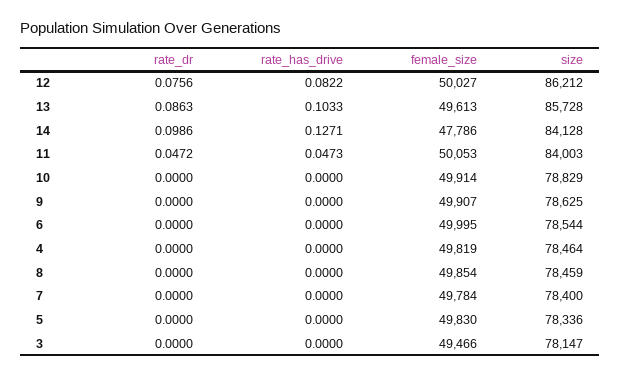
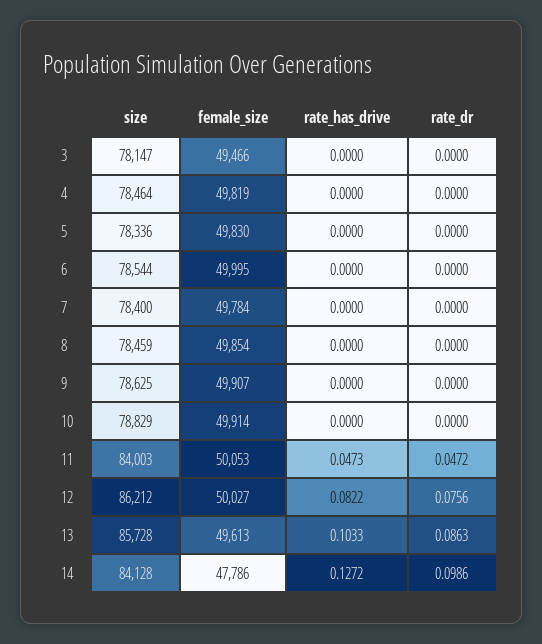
  {
    "rate_dr": {
      "12": 0.0756,
      "13": 0.0863,
      "14": 0.0986,
      "11": 0.0472,
      "10": 0,
      "9": 0,
      "6": 0,
      "4": 0,
      "8": 0,
      "7": 0,
      "5": 0,
      "3": 0
    },
    "rate_has_drive": {
      "12": 0.0822,
      "13": 0.1033,
-     "14": 0.1271,
+     "14": 0.1272,
      "11": 0.0473,
      "10": 0,
      "9": 0,
      "6": 0,
      "4": 0,
      "8": 0,
      "7": 0,
      "5": 0,
      "3": 0
    },
    "female_size": {
      "12": 50027,
      "13": 49613,
      "14": 47786,
      "11": 50053,
      "10": 49914,
      "9": 49907,
      "6": 49995,
      "4": 49819,
      "8": 49854,
      "7": 49784,
      "5": 49830,
      "3": 49466
    },
    "size": {
      "12": 86212,
      "13": 85728,
      "14": 84128,
      "11": 84003,
      "10": 78829,
      "9": 78625,
      "6": 78544,
      "4": 78464,
      "8": 78459,
      "7": 78400,
      "5": 78336,
      "3": 78147
    }
  }

